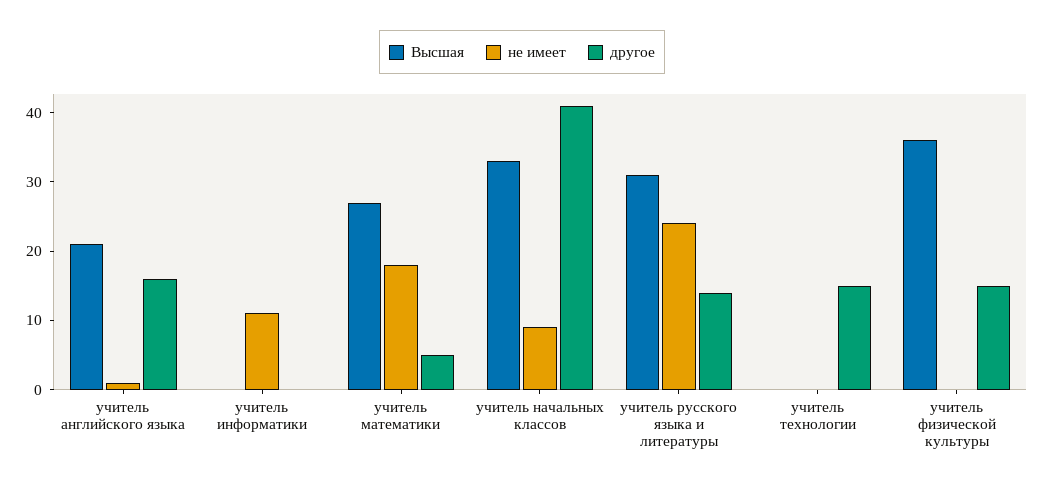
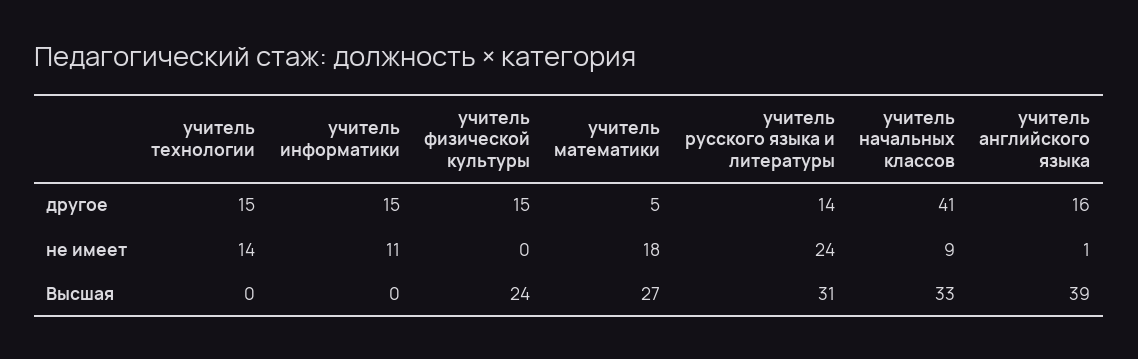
  {
    "Высшая": {
-     "учитель английского языка": 20,
+     "учитель английского языка": 39,
      "учитель информатики": 0,
      "учитель математики": 27,
      "учитель начальных классов": 33,
      "учитель русского языка и литературы": 31,
      "учитель технологии": 0,
-     "учитель физической культуры": 35
+     "учитель физической культуры": 24
    },
    "не имеет": {
      "учитель английского языка": 1,
      "учитель информатики": 11,
      "учитель математики": 18,
      "учитель начальных классов": 9,
      "учитель русского языка и литературы": 24,
-     "учитель технологии": 0,
+     "учитель технологии": 14,
      "учитель физической культуры": 0
    },
    "другое": {
      "учитель английского языка": 16,
-     "учитель информатики": 0,
+     "учитель информатики": 15,
      "учитель математики": 5,
      "учитель начальных классов": 41,
      "учитель русского языка и литературы": 14,
      "учитель технологии": 15,
      "учитель физической культуры": 15
    }
  }

